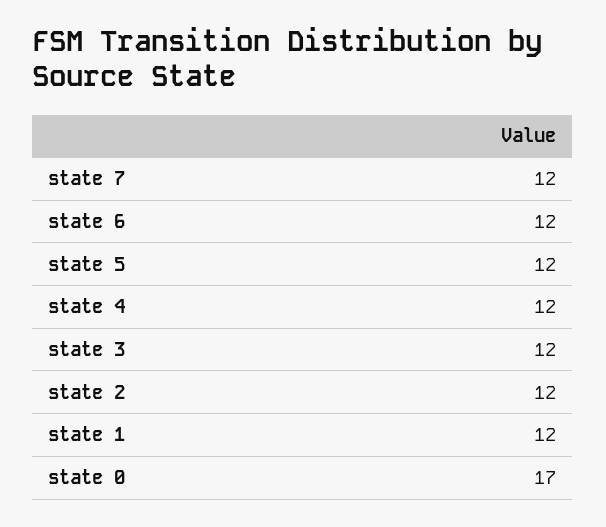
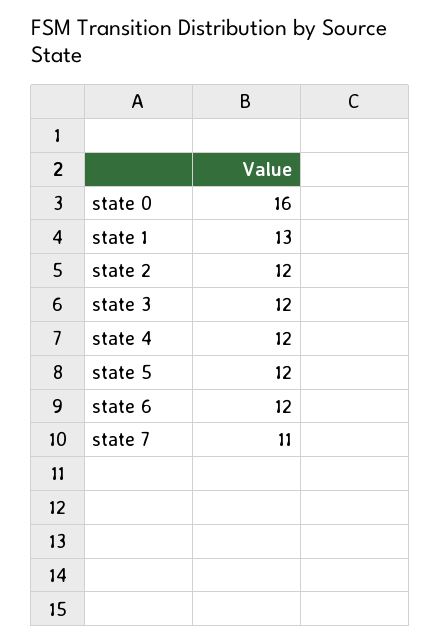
  {
-   "state 7": 12,
+   "state 7": 11,
    "state 6": 12,
    "state 5": 12,
    "state 4": 12,
    "state 3": 12,
    "state 2": 12,
-   "state 1": 12,
+   "state 1": 13,
-   "state 0": 17
+   "state 0": 16
  }

